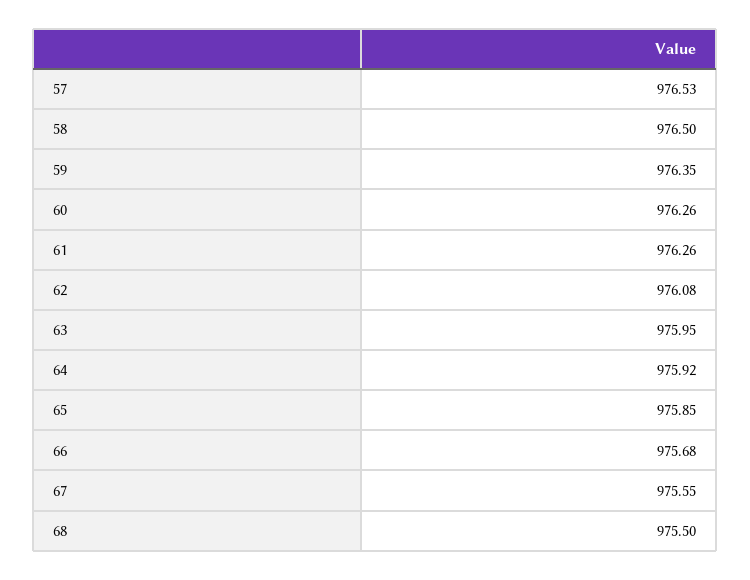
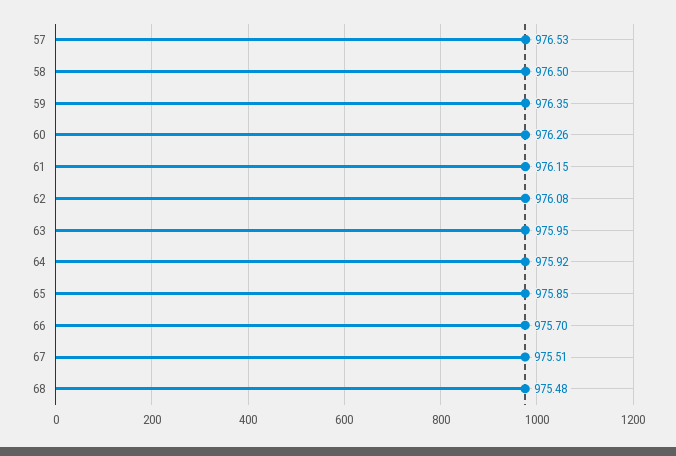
  {
    "57": 976.53,
    "58": 976.5,
    "59": 976.35,
    "60": 976.26,
-   "61": 976.26,
+   "61": 976.15,
    "62": 976.08,
    "63": 975.95,
    "64": 975.92,
    "65": 975.85,
-   "66": 975.68,
+   "66": 975.7,
-   "67": 975.55,
+   "67": 975.51,
-   "68": 975.5
+   "68": 975.48
  }

